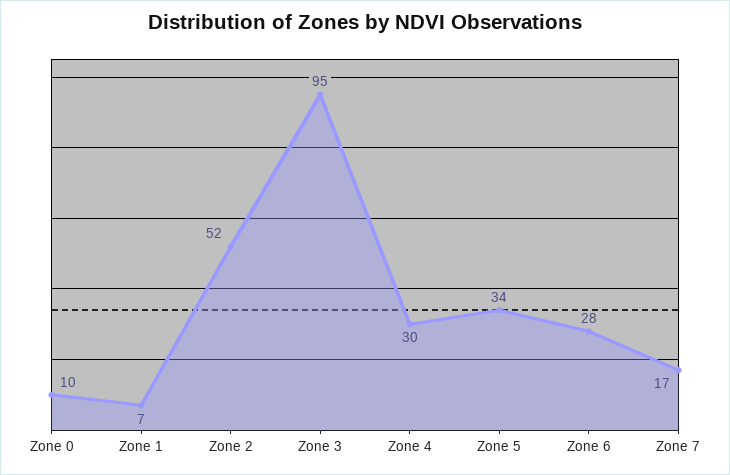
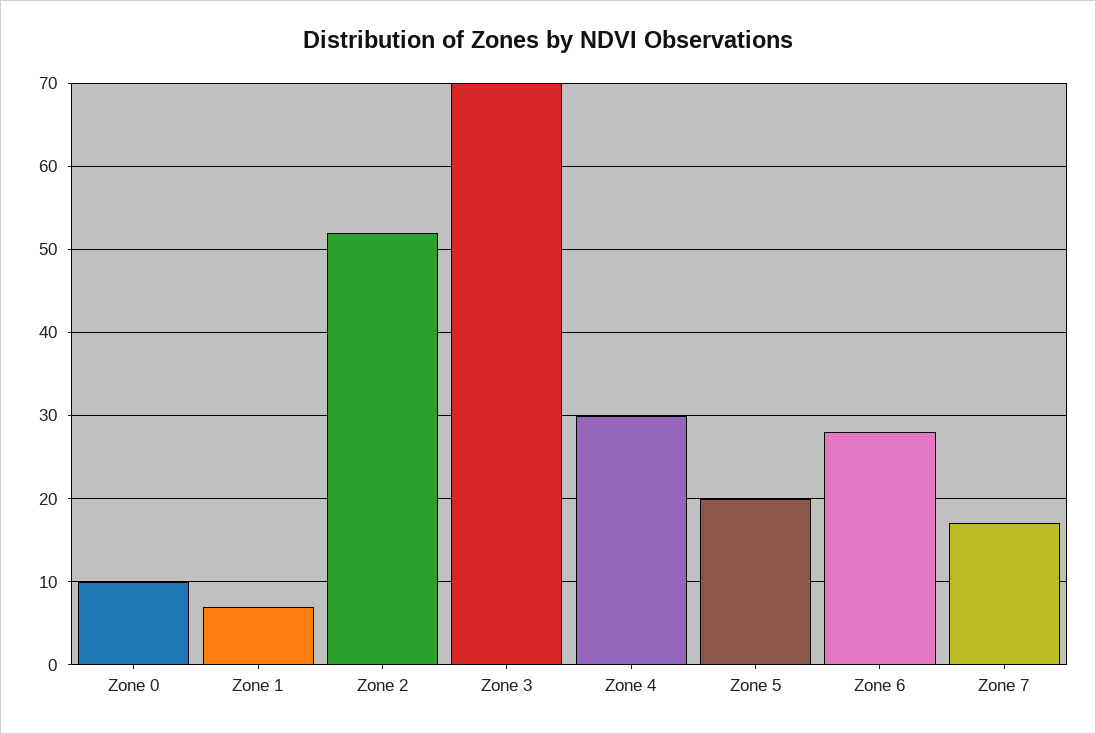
  {
    "Zone 0": 10,
    "Zone 1": 7,
    "Zone 2": 52,
-   "Zone 3": 95,
+   "Zone 3": 70,
    "Zone 4": 30,
-   "Zone 5": 34,
+   "Zone 5": 20,
    "Zone 6": 28,
    "Zone 7": 17
  }

